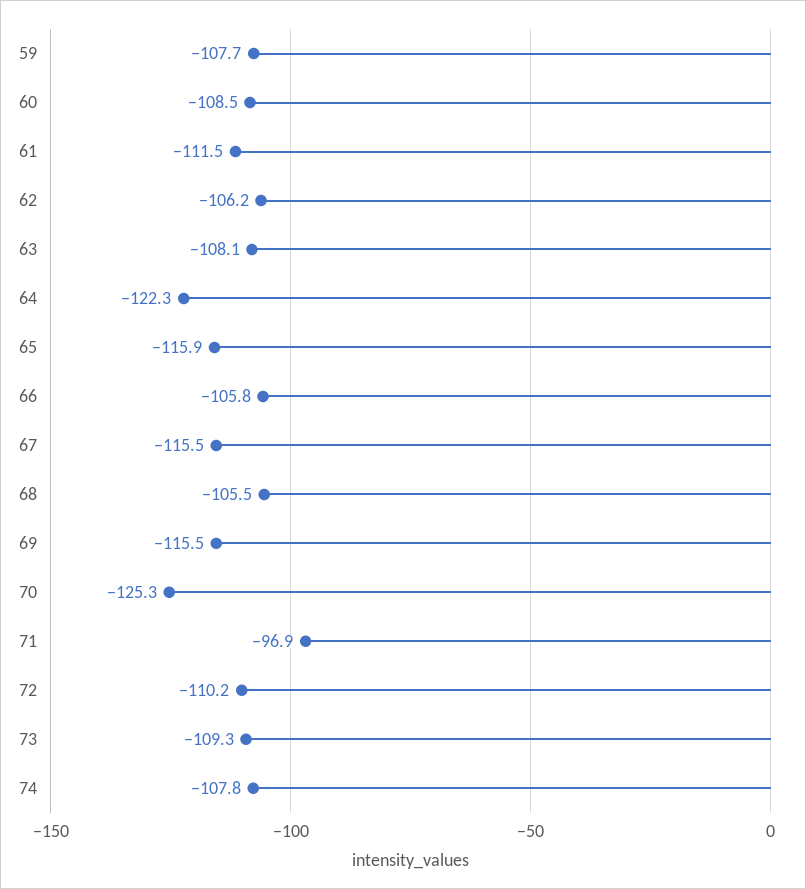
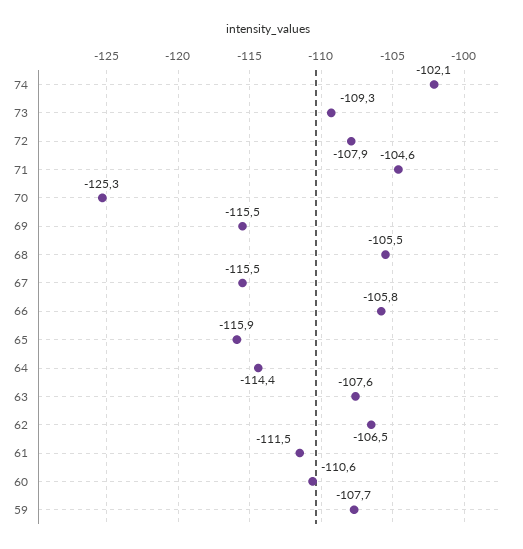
  {
    "59": -107.7,
-   "60": -108.5,
+   "60": -110.6,
    "61": -111.5,
-   "62": -106.2,
+   "62": -106.5,
-   "63": -108.1,
+   "63": -107.6,
-   "64": -122.3,
+   "64": -114.4,
    "65": -115.9,
    "66": -105.8,
    "67": -115.5,
    "68": -105.5,
    "69": -115.5,
    "70": -125.3,
-   "71": -96.9,
+   "71": -104.6,
-   "72": -110.2,
+   "72": -107.9,
    "73": -109.3,
-   "74": -107.8
+   "74": -102.1
  }

